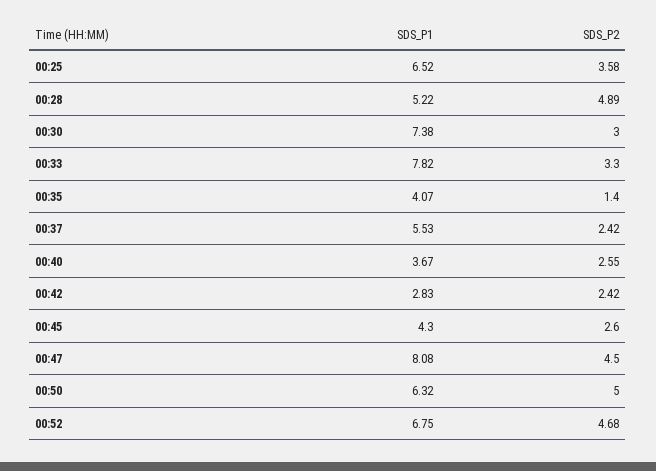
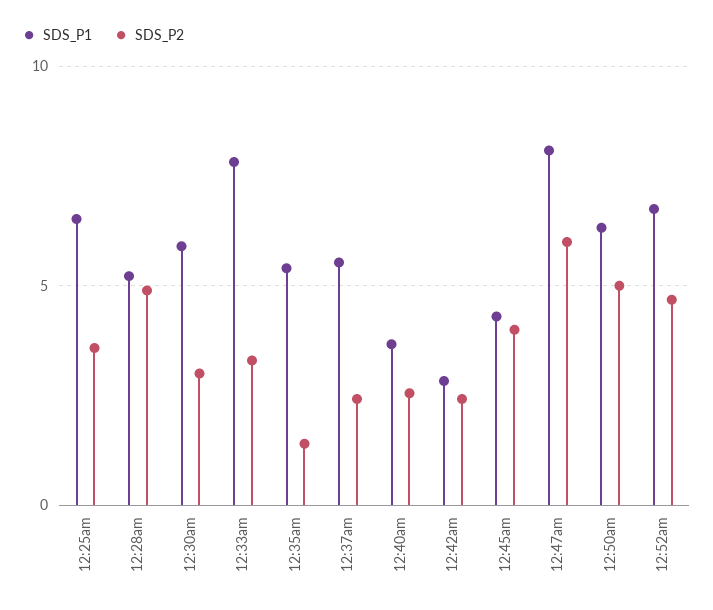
  {
    "SDS_P1": {
      "00:25": 6.52,
      "00:28": 5.22,
-     "00:30": 7.38,
+     "00:30": 6,
      "00:33": 7.82,
-     "00:35": 4.07,
+     "00:35": 5.5,
      "00:37": 5.53,
      "00:40": 3.67,
      "00:42": 2.83,
      "00:45": 4.3,
      "00:47": 8.08,
      "00:50": 6.32,
      "00:52": 6.75
    },
    "SDS_P2": {
      "00:25": 3.58,
      "00:28": 4.89,
      "00:30": 3,
      "00:33": 3.3,
      "00:35": 1.4,
      "00:37": 2.42,
      "00:40": 2.55,
      "00:42": 2.42,
-     "00:45": 2.6,
+     "00:45": 4,
-     "00:47": 4.5,
+     "00:47": 6,
      "00:50": 5,
      "00:52": 4.68
    }
  }

